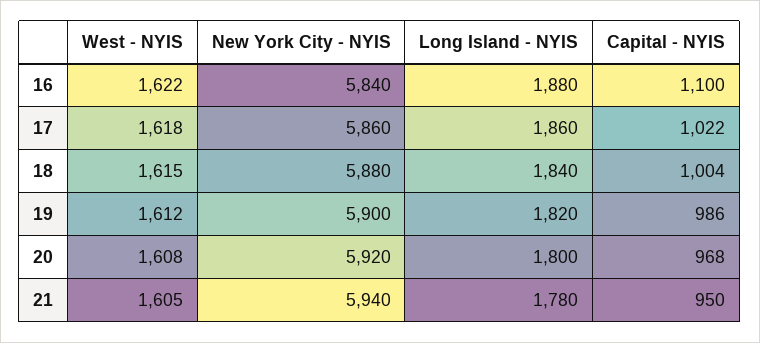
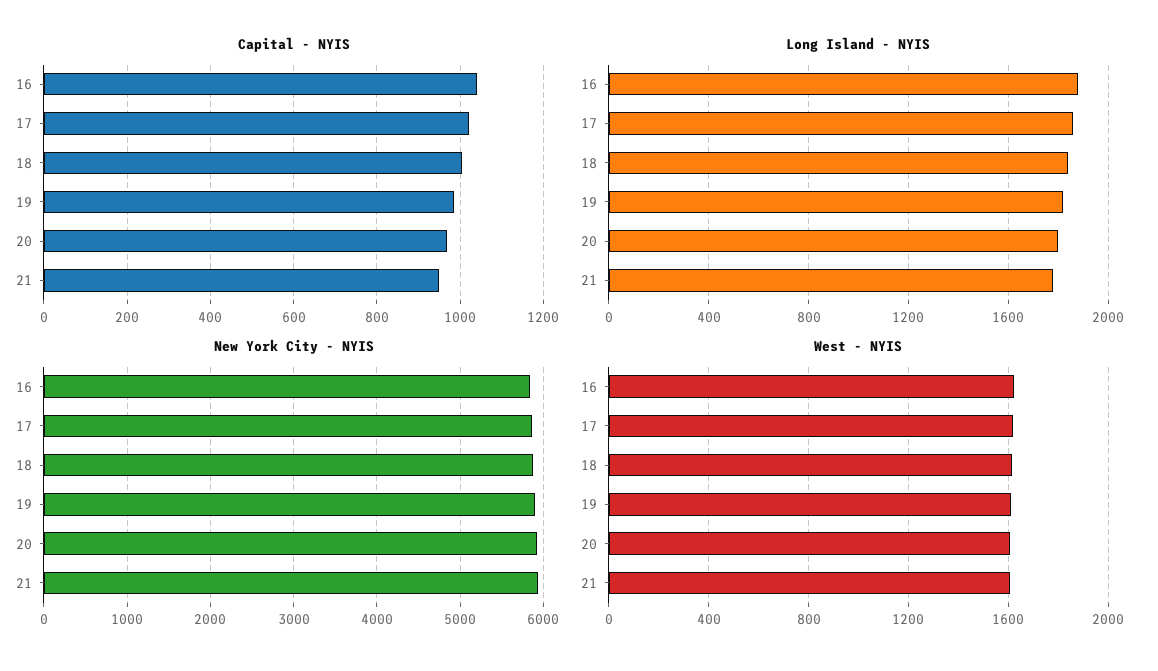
  {
    "West - NYIS": {
      "16": 1622,
      "17": 1618,
      "18": 1615,
      "19": 1612,
      "20": 1608,
      "21": 1605
    },
    "New York City - NYIS": {
      "16": 5840,
      "17": 5860,
      "18": 5880,
      "19": 5900,
      "20": 5920,
      "21": 5940
    },
    "Long Island - NYIS": {
      "16": 1880,
      "17": 1860,
      "18": 1840,
      "19": 1820,
      "20": 1800,
      "21": 1780
    },
    "Capital - NYIS": {
-     "16": 1100,
+     "16": 1040,
      "17": 1022,
      "18": 1004,
      "19": 986,
      "20": 968,
      "21": 950
    }
  }

